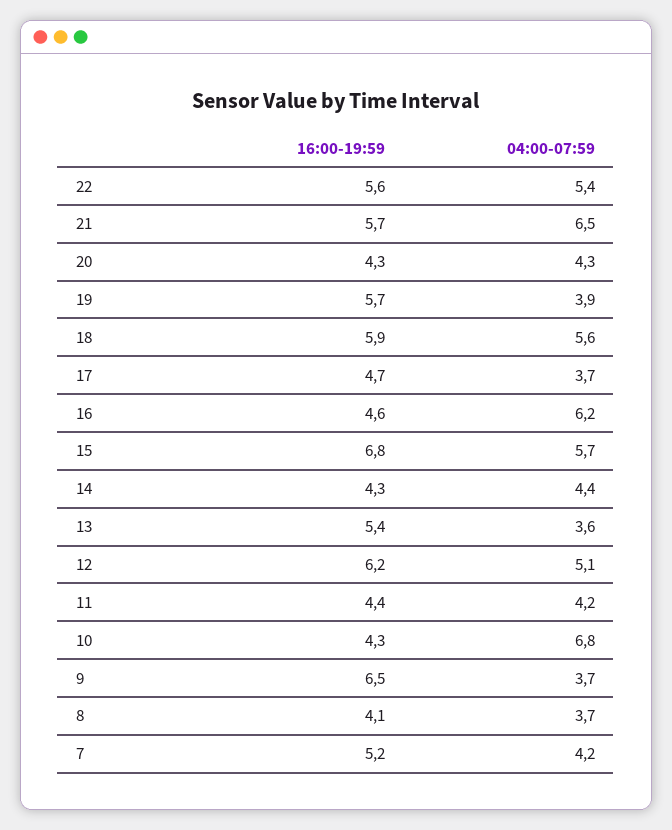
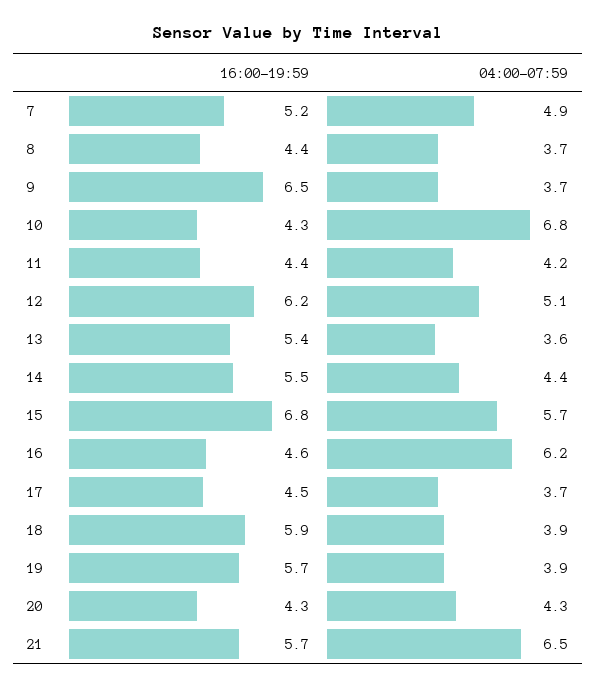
  {
    "16:00-19:59": {
-     "22": 5.6,
      "21": 5.7,
      "20": 4.3,
      "19": 5.7,
      "18": 5.9,
-     "17": 4.7,
+     "17": 4.5,
      "16": 4.6,
      "15": 6.8,
-     "14": 4.3,
+     "14": 5.5,
      "13": 5.4,
      "12": 6.2,
      "11": 4.4,
      "10": 4.3,
      "9": 6.5,
-     "8": 4.1,
+     "8": 4.4,
      "7": 5.2
    },
    "04:00-07:59": {
-     "22": 5.4,
      "21": 6.5,
      "20": 4.3,
      "19": 3.9,
-     "18": 5.6,
+     "18": 3.9,
      "17": 3.7,
      "16": 6.2,
      "15": 5.7,
      "14": 4.4,
      "13": 3.6,
      "12": 5.1,
      "11": 4.2,
      "10": 6.8,
      "9": 3.7,
      "8": 3.7,
-     "7": 4.2
+     "7": 4.9
    }
  }

